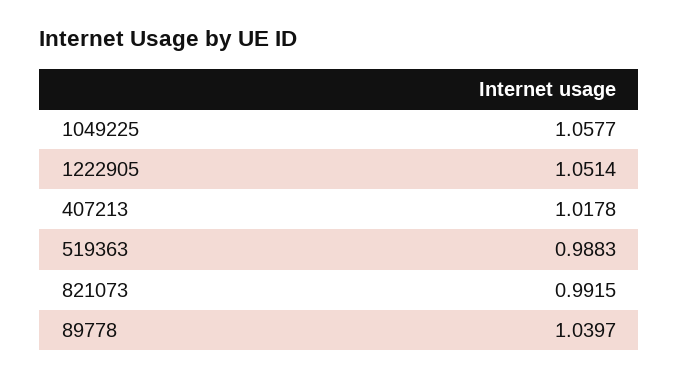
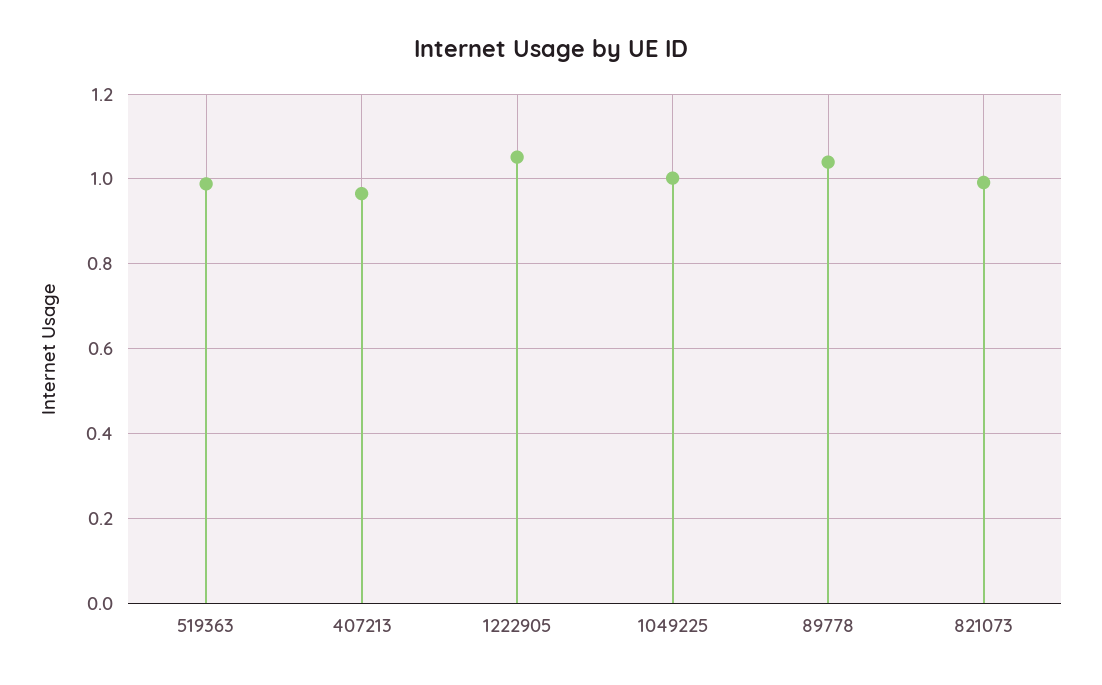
  {
-   "1049225": 1.0577,
+   "1049225": 1,
    "1222905": 1.0514,
-   "407213": 1.0178,
+   "407213": 0.96,
    "519363": 0.9883,
    "821073": 0.9915,
    "89778": 1.0397
  }

